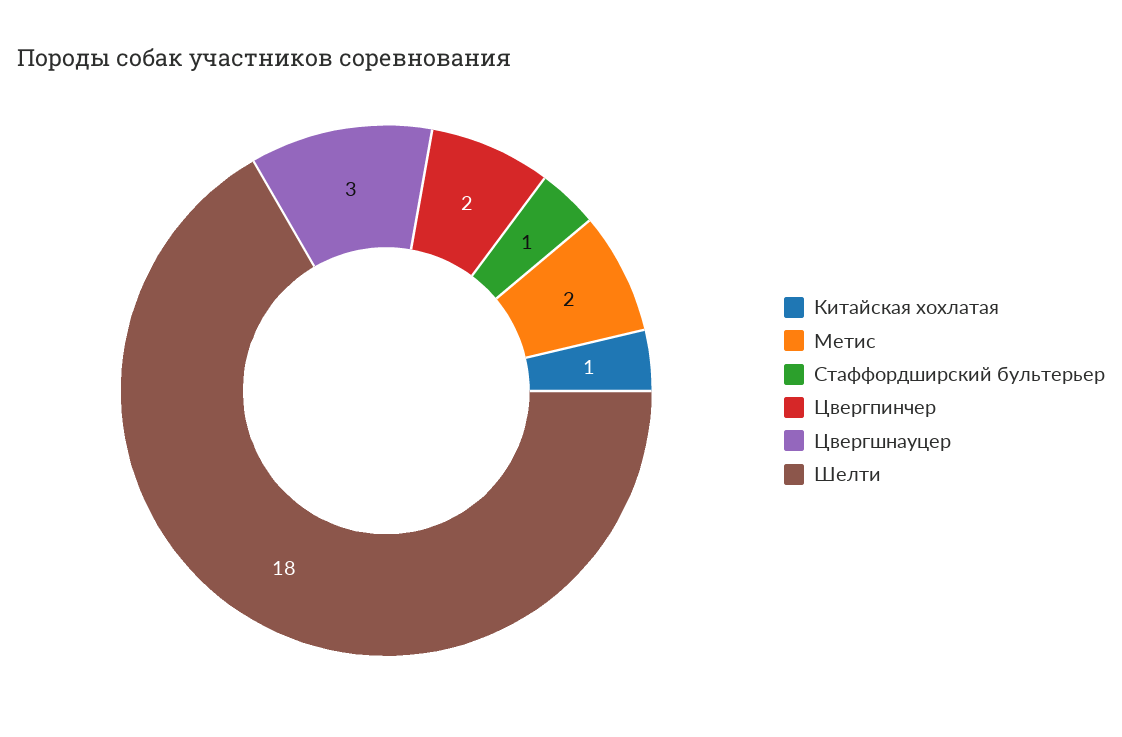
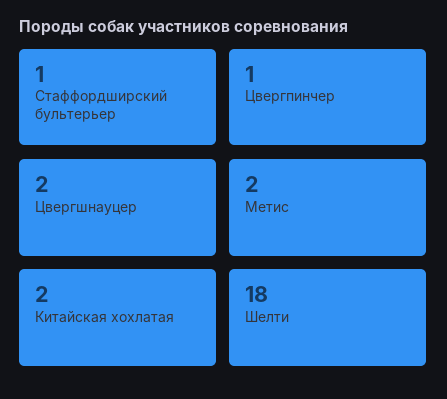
  {
-   "Китайская хохлатая": 1,
+   "Китайская хохлатая": 2,
    "Метис": 2,
    "Стаффордширский бультерьер": 1,
-   "Цвергпинчер": 2,
+   "Цвергпинчер": 1,
-   "Цвергшнауцер": 3,
+   "Цвергшнауцер": 2,
    "Шелти": 18
  }

